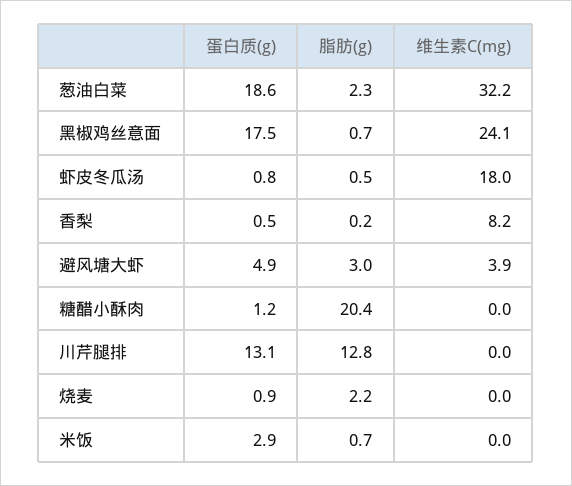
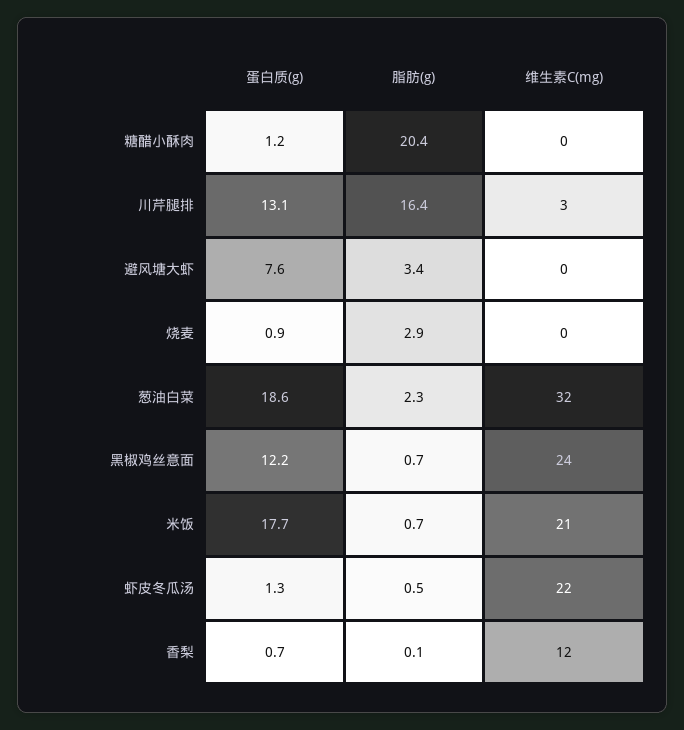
  {
    "蛋白质(g)": {
      "葱油白菜": 18.6,
-     "黑椒鸡丝意面": 17.5,
+     "黑椒鸡丝意面": 12.2,
-     "虾皮冬瓜汤": 0.8,
+     "虾皮冬瓜汤": 1.3,
-     "香梨": 0.5,
+     "香梨": 0.7,
-     "避风塘大虾": 4.9,
+     "避风塘大虾": 7.6,
      "糖醋小酥肉": 1.2,
      "川芹腿排": 13.1,
      "烧麦": 0.9,
-     "米饭": 2.9
+     "米饭": 17.7
    },
    "脂肪(g)": {
      "葱油白菜": 2.3,
      "黑椒鸡丝意面": 0.7,
      "虾皮冬瓜汤": 0.5,
-     "香梨": 0.2,
+     "香梨": 0.1,
-     "避风塘大虾": 3,
+     "避风塘大虾": 3.4,
      "糖醋小酥肉": 20.4,
-     "川芹腿排": 12.8,
+     "川芹腿排": 16.4,
-     "烧麦": 2.2,
+     "烧麦": 2.9,
      "米饭": 0.7
    },
    "维生素C(mg)": {
      "葱油白菜": 32.2,
      "黑椒鸡丝意面": 24.1,
-     "虾皮冬瓜汤": 18,
+     "虾皮冬瓜汤": 22,
-     "香梨": 8.2,
+     "香梨": 12,
-     "避风塘大虾": 3.9,
+     "避风塘大虾": 0,
      "糖醋小酥肉": 0,
-     "川芹腿排": 0,
+     "川芹腿排": 3,
      "烧麦": 0,
-     "米饭": 0
+     "米饭": 21
    }
  }

